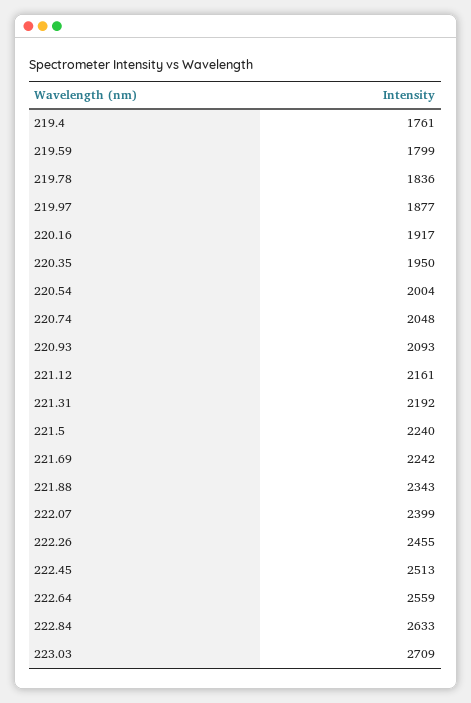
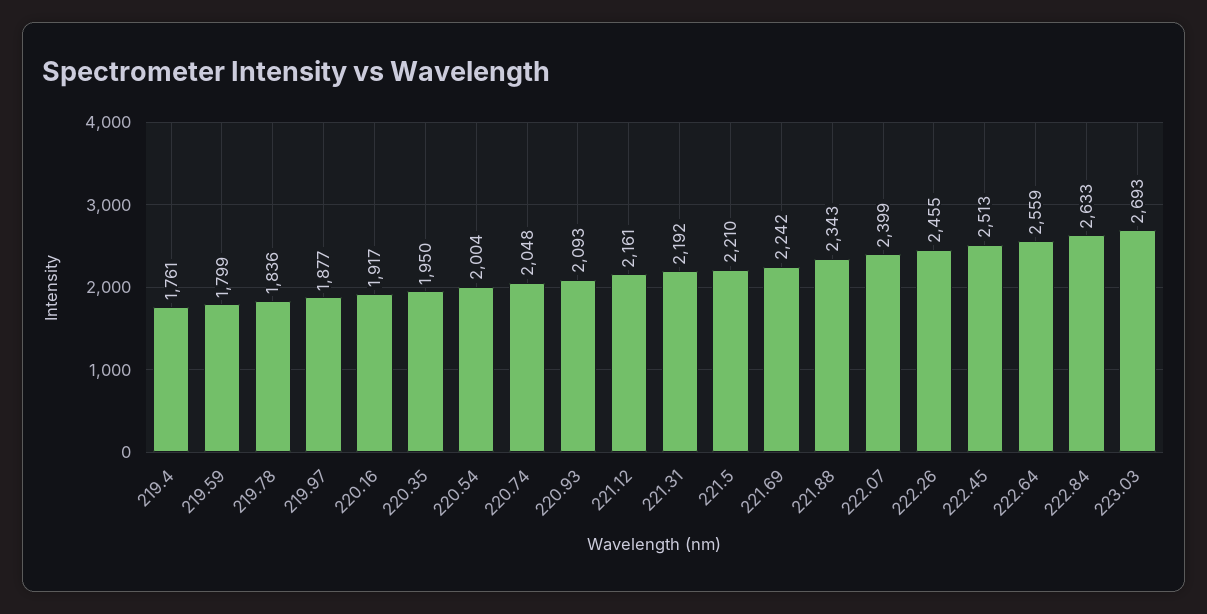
  {
    "219.4": 1761,
    "219.59": 1799,
    "219.78": 1836,
    "219.97": 1877,
    "220.16": 1917,
    "220.35": 1950,
    "220.54": 2004,
    "220.74": 2048,
    "220.93": 2093,
    "221.12": 2161,
    "221.31": 2192,
-   "221.5": 2240,
+   "221.5": 2210,
    "221.69": 2242,
    "221.88": 2343,
    "222.07": 2399,
    "222.26": 2455,
    "222.45": 2513,
    "222.64": 2559,
    "222.84": 2633,
-   "223.03": 2709
+   "223.03": 2693
  }

